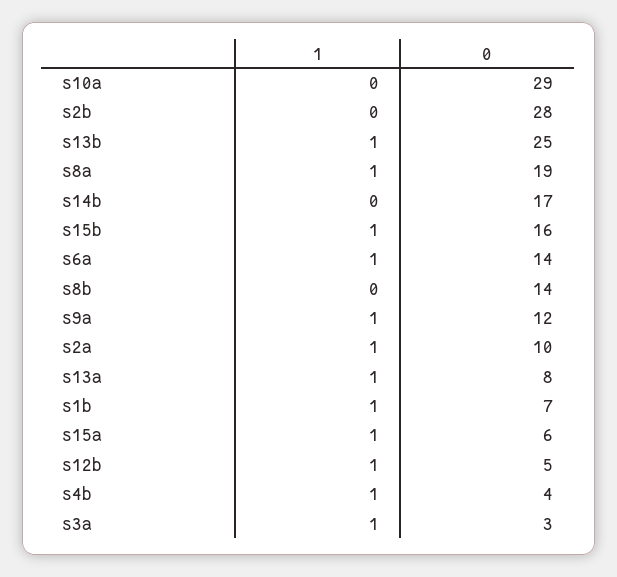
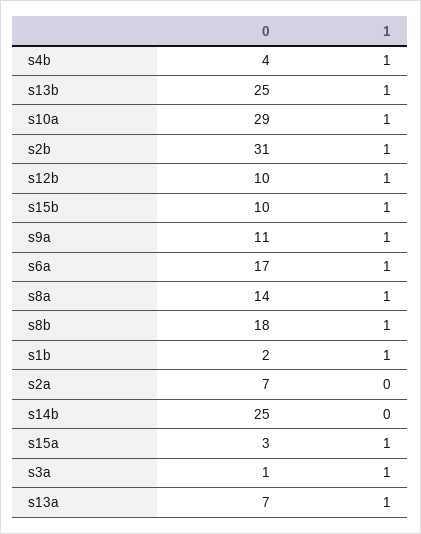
  {
    "1": {
-     "s10a": 0,
+     "s10a": 1,
-     "s2b": 0,
+     "s2b": 1,
      "s13b": 1,
      "s8a": 1,
      "s14b": 0,
      "s15b": 1,
      "s6a": 1,
-     "s8b": 0,
+     "s8b": 1,
      "s9a": 1,
-     "s2a": 1,
+     "s2a": 0,
      "s13a": 1,
      "s1b": 1,
      "s15a": 1,
      "s12b": 1,
      "s4b": 1,
      "s3a": 1
    },
    "0": {
      "s10a": 29,
-     "s2b": 28,
+     "s2b": 31,
      "s13b": 25,
-     "s8a": 19,
+     "s8a": 14,
-     "s14b": 17,
+     "s14b": 25,
-     "s15b": 16,
+     "s15b": 10,
-     "s6a": 14,
+     "s6a": 17,
-     "s8b": 14,
+     "s8b": 18,
-     "s9a": 12,
+     "s9a": 11,
-     "s2a": 10,
+     "s2a": 7,
-     "s13a": 8,
+     "s13a": 7,
-     "s1b": 7,
+     "s1b": 2,
-     "s15a": 6,
+     "s15a": 3,
-     "s12b": 5,
+     "s12b": 10,
      "s4b": 4,
-     "s3a": 3
+     "s3a": 1
    }
  }

